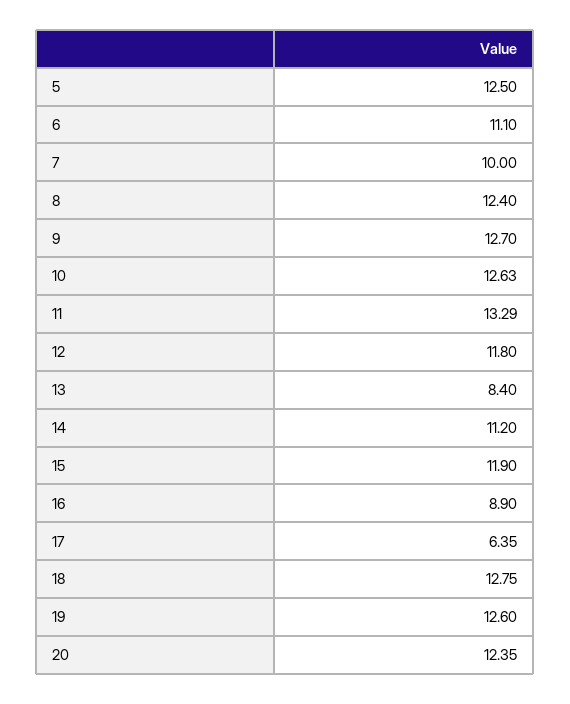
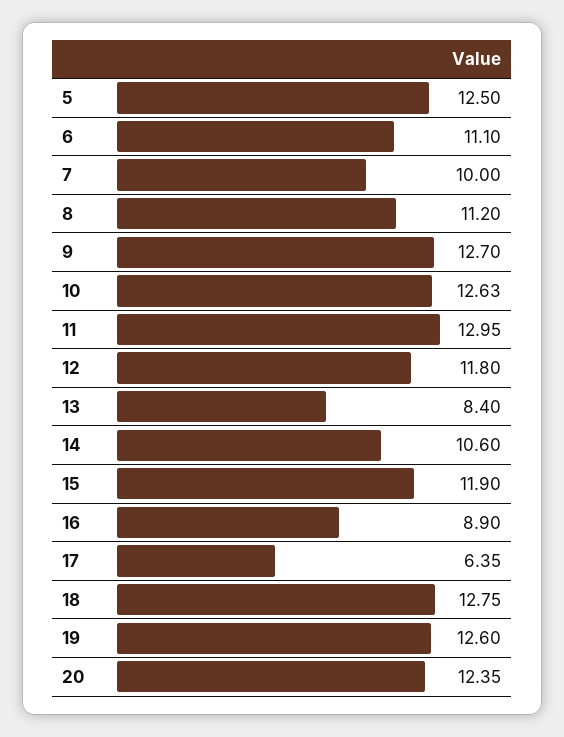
  {
    "5": 12.5,
    "6": 11.1,
    "7": 10,
-   "8": 12.4,
+   "8": 11.2,
    "9": 12.7,
    "10": 12.63,
-   "11": 13.29,
+   "11": 12.95,
    "12": 11.8,
    "13": 8.4,
-   "14": 11.2,
+   "14": 10.6,
    "15": 11.9,
    "16": 8.9,
    "17": 6.35,
    "18": 12.75,
    "19": 12.6,
    "20": 12.35
  }

